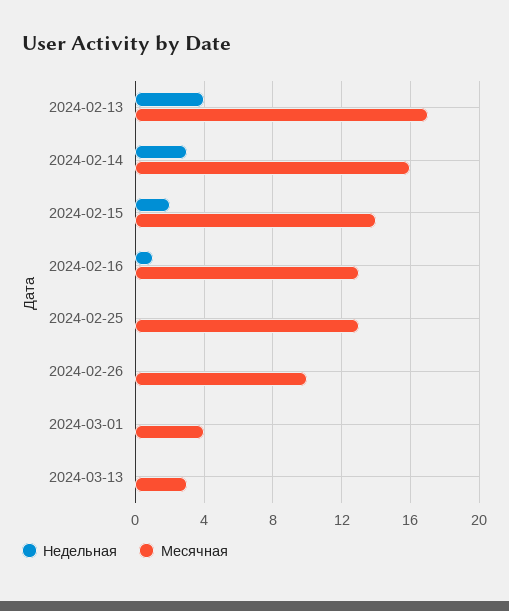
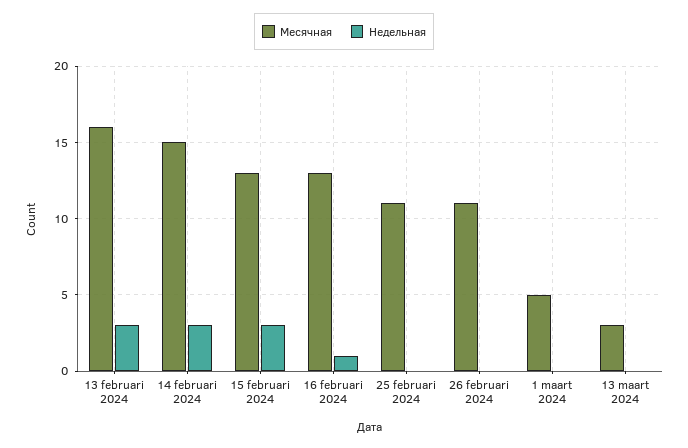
  {
    "Недельная": {
-     "2024-02-13": 4,
+     "2024-02-13": 3,
      "2024-02-14": 3,
-     "2024-02-15": 2,
+     "2024-02-15": 3,
      "2024-02-16": 1,
      "2024-02-25": 0,
      "2024-02-26": 0,
      "2024-03-01": 0,
      "2024-03-13": 0
    },
    "Месячная": {
-     "2024-02-13": 17,
+     "2024-02-13": 16,
-     "2024-02-14": 16,
+     "2024-02-14": 15,
-     "2024-02-15": 14,
+     "2024-02-15": 13,
      "2024-02-16": 13,
-     "2024-02-25": 13,
+     "2024-02-25": 11,
-     "2024-02-26": 10,
+     "2024-02-26": 11,
-     "2024-03-01": 4,
+     "2024-03-01": 5,
      "2024-03-13": 3
    }
  }

